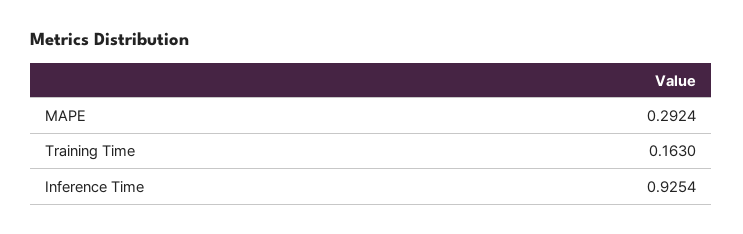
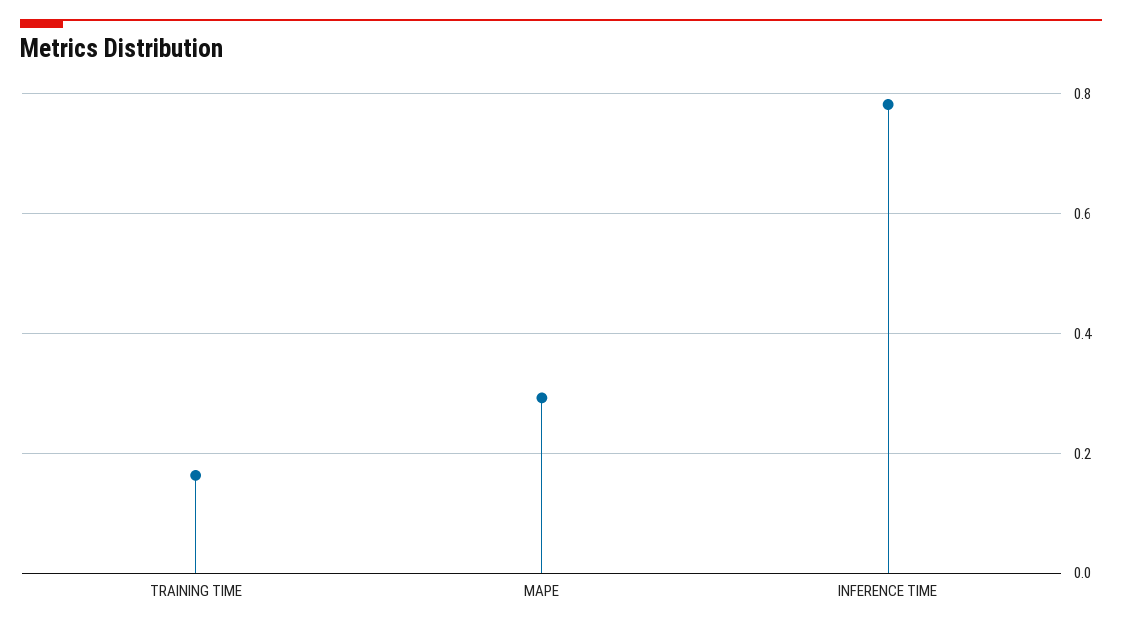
  {
    "MAPE": 0.2924,
    "Training Time": 0.163,
-   "Inference Time": 0.9254
+   "Inference Time": 0.78
  }

